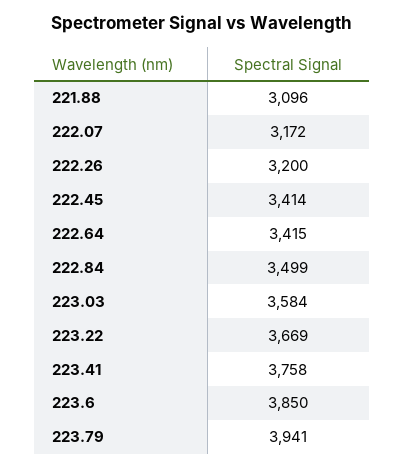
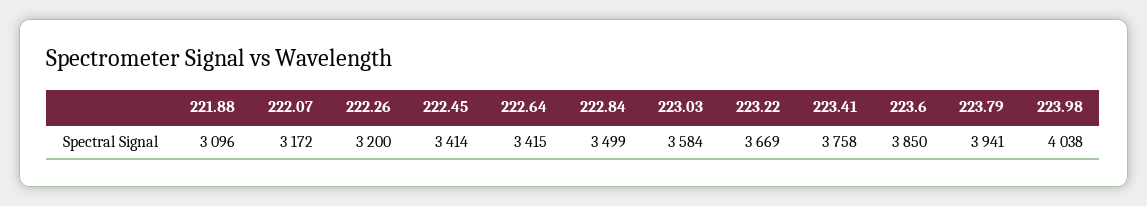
  {
    "221.88": 3096,
    "222.07": 3172,
    "222.26": 3200,
    "222.45": 3414,
    "222.64": 3415,
    "222.84": 3499,
    "223.03": 3584,
    "223.22": 3669,
    "223.41": 3758,
    "223.6": 3850,
-   "223.79": 3941
+   "223.79": 3941,
+   "223.98": 4038
  }

